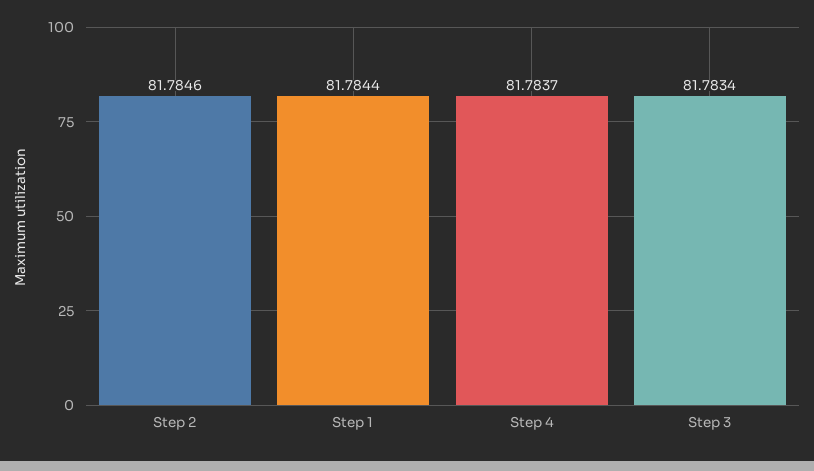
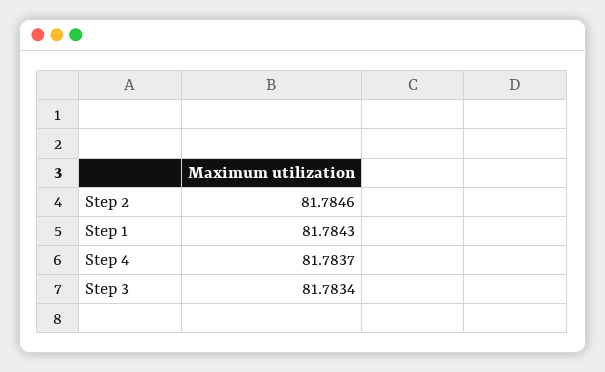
  {
    "Step 2": 81.7846,
-   "Step 1": 81.7844,
+   "Step 1": 81.7843,
    "Step 4": 81.7837,
    "Step 3": 81.7834
  }

